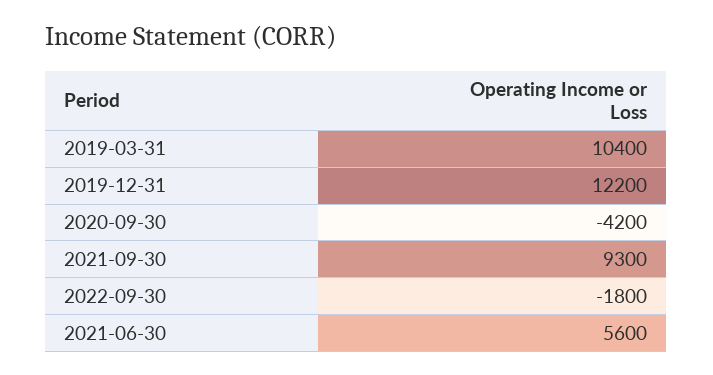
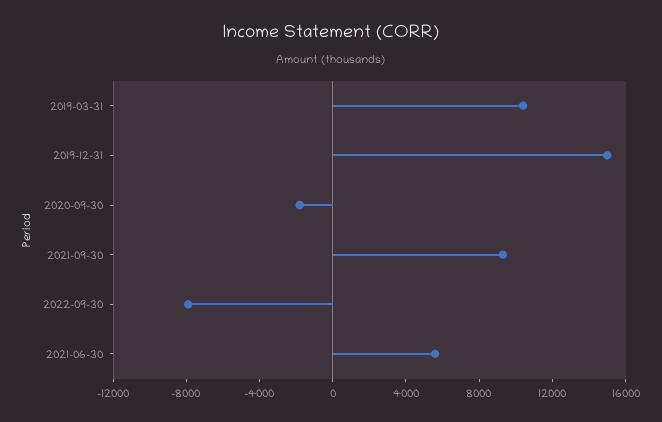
  {
    "2019-03-31": 10400,
-   "2019-12-31": 12200,
+   "2019-12-31": 15000,
-   "2020-09-30": -4200,
+   "2020-09-30": -2000,
    "2021-09-30": 9300,
-   "2022-09-30": -1800,
+   "2022-09-30": -8000,
    "2021-06-30": 5600
  }

